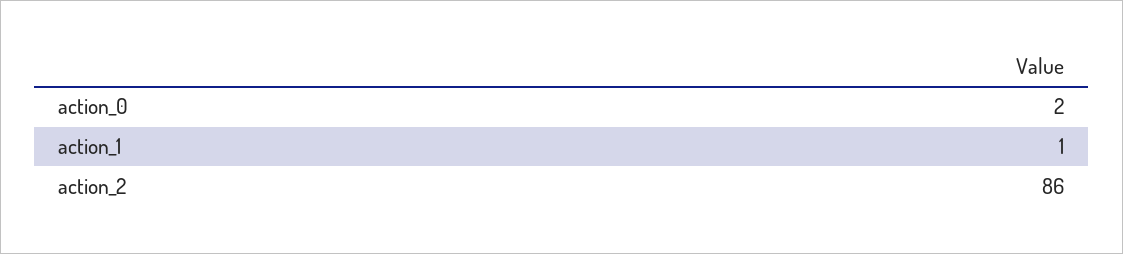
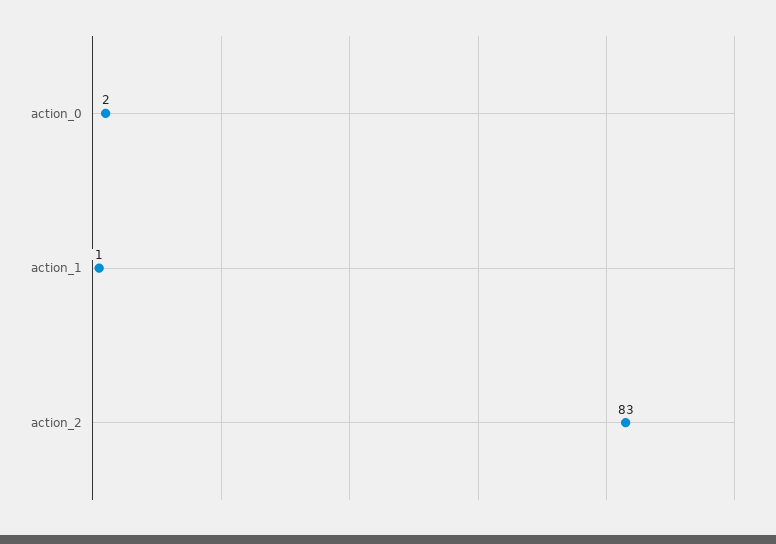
  {
    "action_0": 2,
    "action_1": 1,
-   "action_2": 86
+   "action_2": 83
  }

